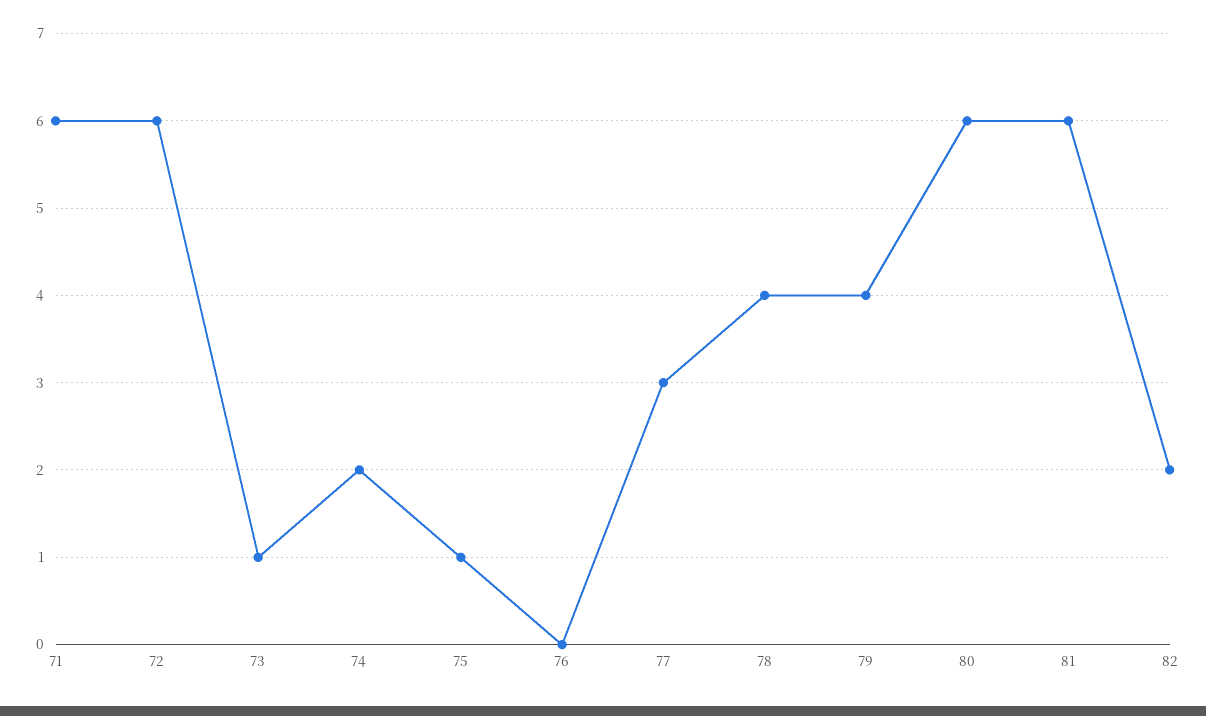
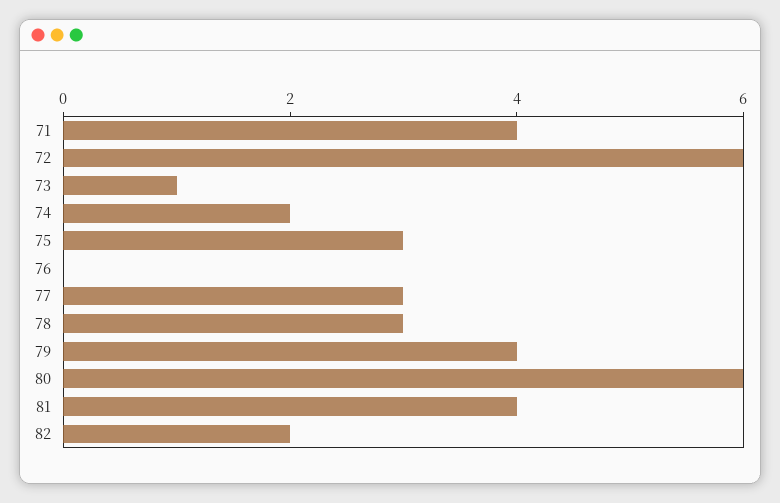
  {
-   "71": 6,
+   "71": 4,
    "72": 6,
    "73": 1,
    "74": 2,
-   "75": 1,
+   "75": 3,
    "76": 0,
    "77": 3,
-   "78": 4,
+   "78": 3,
    "79": 4,
    "80": 6,
-   "81": 6,
+   "81": 4,
    "82": 2
  }

